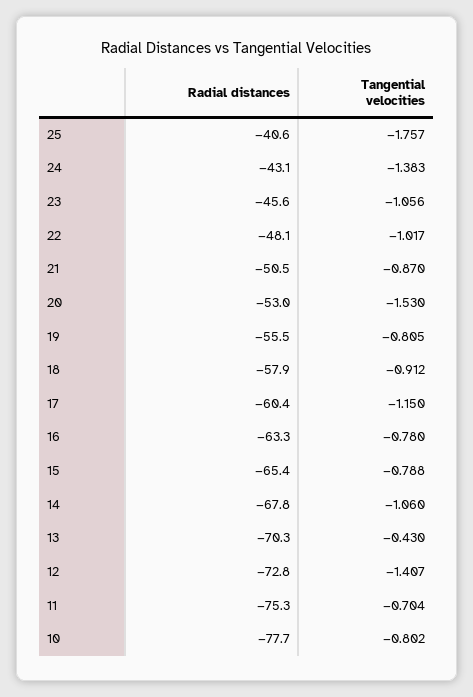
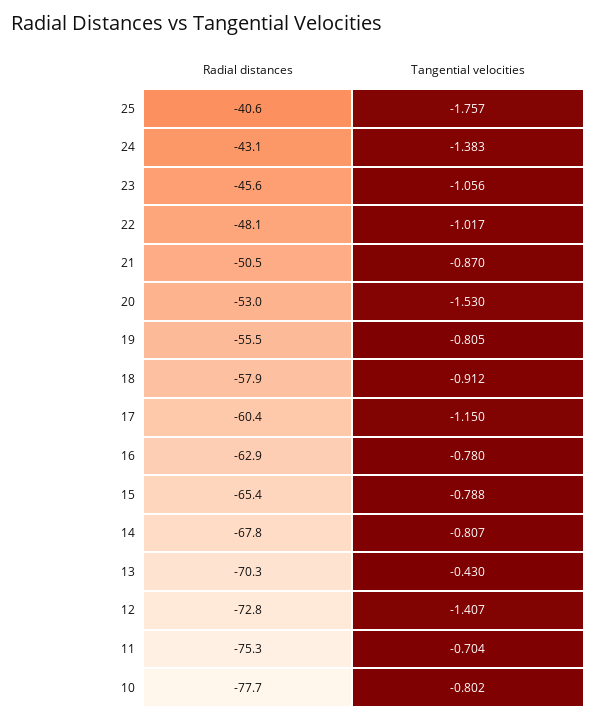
  {
    "Radial distances": {
      "25": -40.6,
      "24": -43.1,
      "23": -45.6,
      "22": -48.1,
      "21": -50.5,
      "20": -53,
      "19": -55.5,
      "18": -57.9,
      "17": -60.4,
-     "16": -63.3,
+     "16": -62.9,
      "15": -65.4,
      "14": -67.8,
      "13": -70.3,
      "12": -72.8,
      "11": -75.3,
      "10": -77.7
    },
    "Tangential velocities": {
      "25": -1.757,
      "24": -1.383,
      "23": -1.056,
      "22": -1.017,
      "21": -0.87,
      "20": -1.53,
      "19": -0.805,
      "18": -0.912,
      "17": -1.15,
      "16": -0.78,
      "15": -0.788,
-     "14": -1.06,
+     "14": -0.807,
      "13": -0.43,
      "12": -1.407,
      "11": -0.704,
      "10": -0.802
    }
  }

